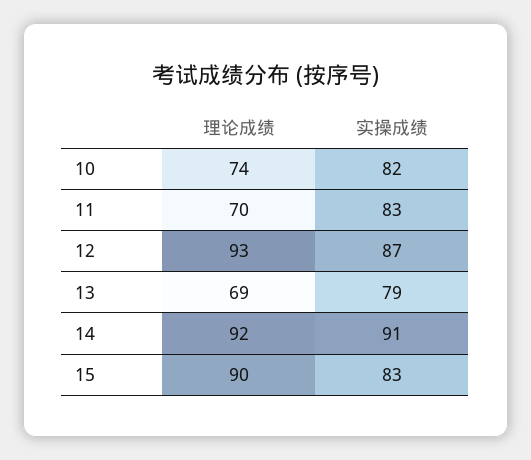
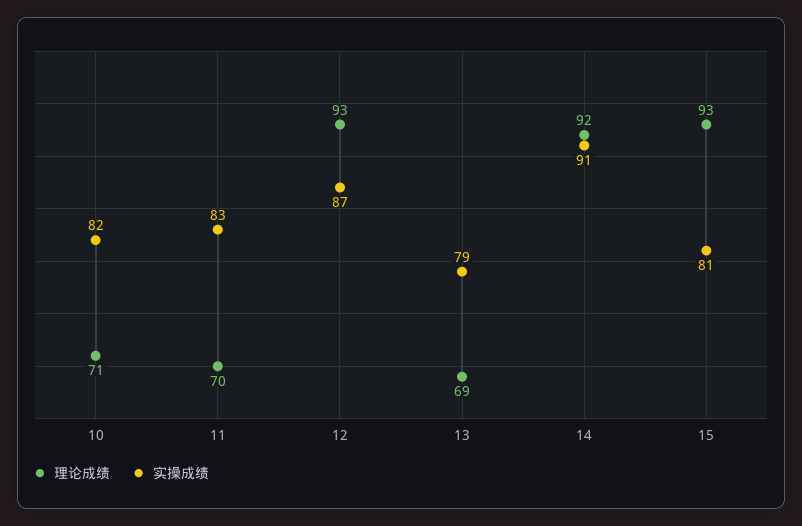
  {
    "理论成绩": {
-     "10": 74,
+     "10": 71,
      "11": 70,
      "12": 93,
      "13": 69,
      "14": 92,
-     "15": 90
+     "15": 93
    },
    "实操成绩": {
      "10": 82,
      "11": 83,
      "12": 87,
      "13": 79,
      "14": 91,
-     "15": 83
+     "15": 81
    }
  }

